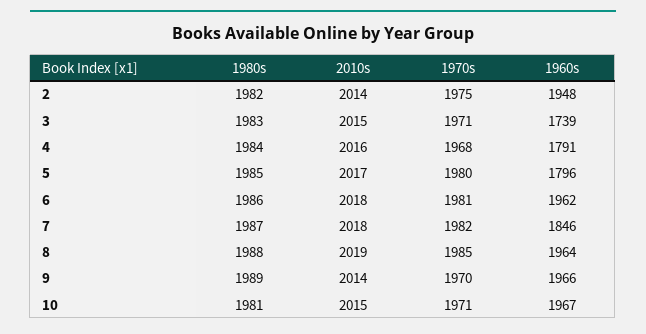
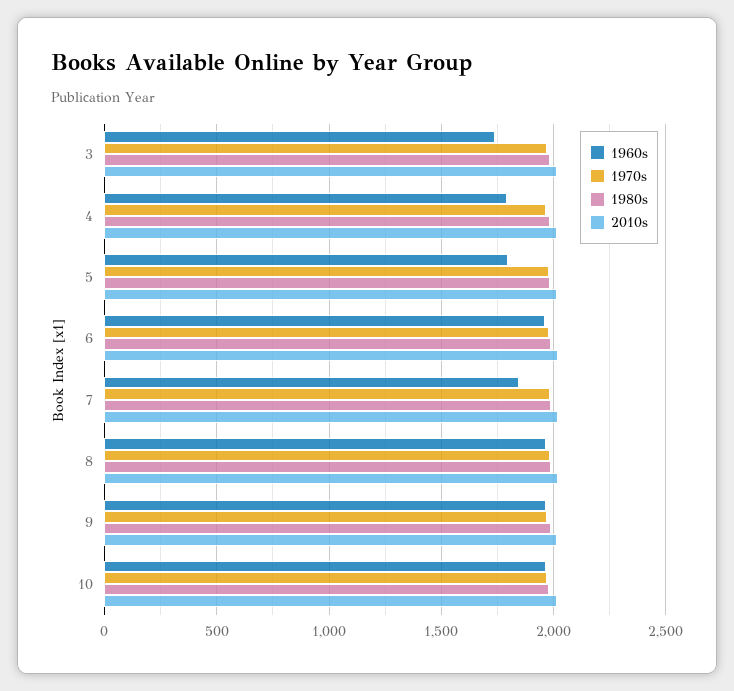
  {
    "1980s": {
-     "2": 1982,
      "3": 1983,
      "4": 1984,
      "5": 1985,
      "6": 1986,
      "7": 1987,
      "8": 1988,
      "9": 1989,
      "10": 1981
    },
    "2010s": {
-     "2": 2014,
      "3": 2015,
      "4": 2016,
      "5": 2017,
      "6": 2018,
      "7": 2018,
      "8": 2019,
      "9": 2014,
      "10": 2015
    },
    "1970s": {
-     "2": 1975,
      "3": 1971,
      "4": 1968,
      "5": 1980,
      "6": 1981,
      "7": 1982,
      "8": 1985,
      "9": 1970,
      "10": 1971
    },
    "1960s": {
-     "2": 1948,
      "3": 1739,
      "4": 1791,
      "5": 1796,
      "6": 1962,
      "7": 1846,
      "8": 1964,
      "9": 1966,
      "10": 1967
    }
  }

